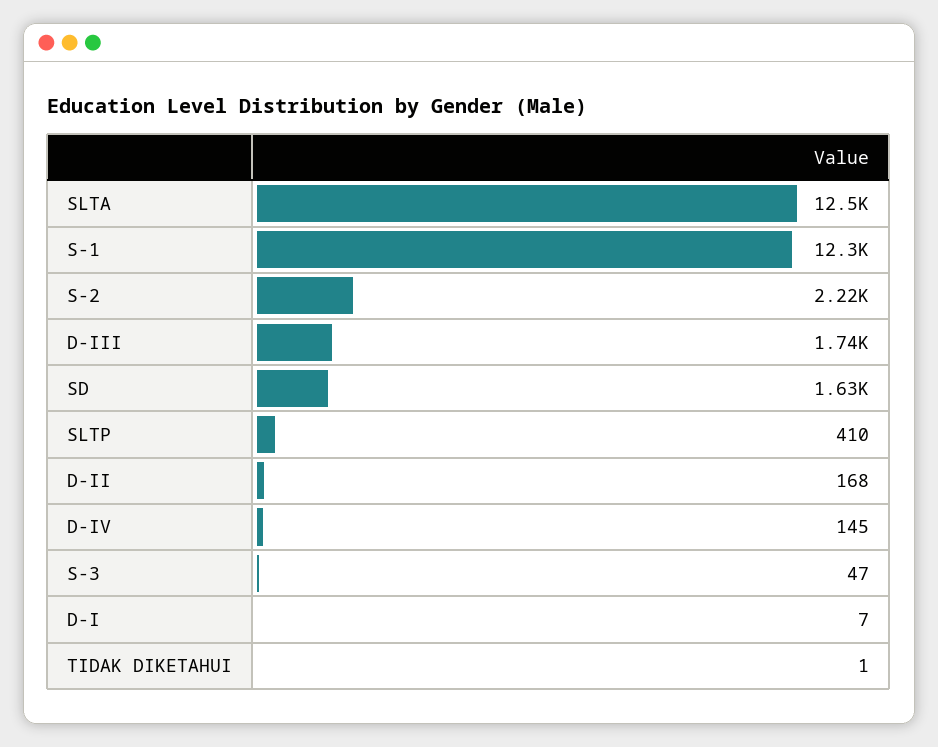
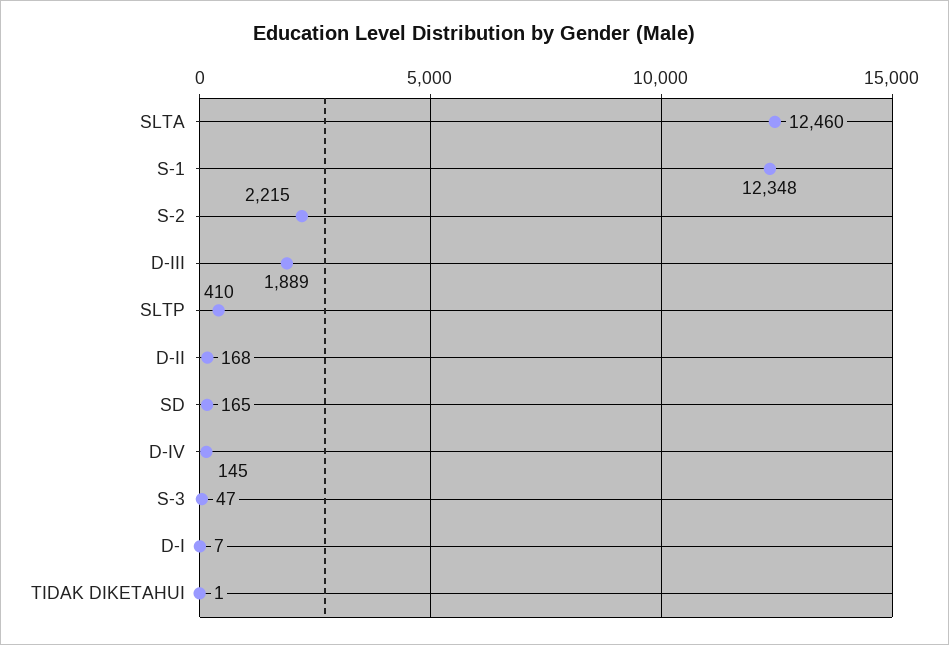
  {
    "SLTA": 12460,
    "S-1": 12348,
    "S-2": 2215,
-   "D-III": 1740,
+   "D-III": 1889,
-   "SD": 1630,
+   "SD": 165,
    "SLTP": 410,
    "D-II": 168,
    "D-IV": 145,
    "S-3": 47,
    "D-I": 7,
    "TIDAK DIKETAHUI": 1
  }

